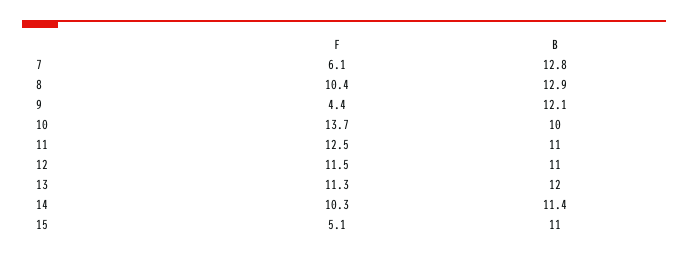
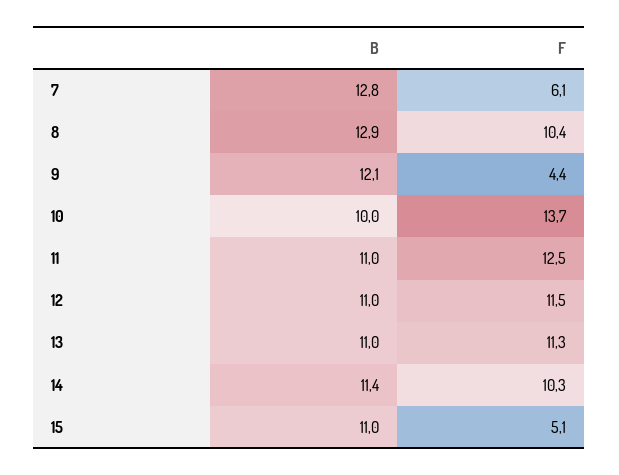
  {
    "F": {
      "7": 6.1,
      "8": 10.4,
      "9": 4.4,
      "10": 13.7,
      "11": 12.5,
      "12": 11.5,
      "13": 11.3,
      "14": 10.3,
      "15": 5.1
    },
    "B": {
      "7": 12.8,
      "8": 12.9,
      "9": 12.1,
      "10": 10,
      "11": 11,
      "12": 11,
-     "13": 12,
+     "13": 11,
      "14": 11.4,
      "15": 11
    }
  }

